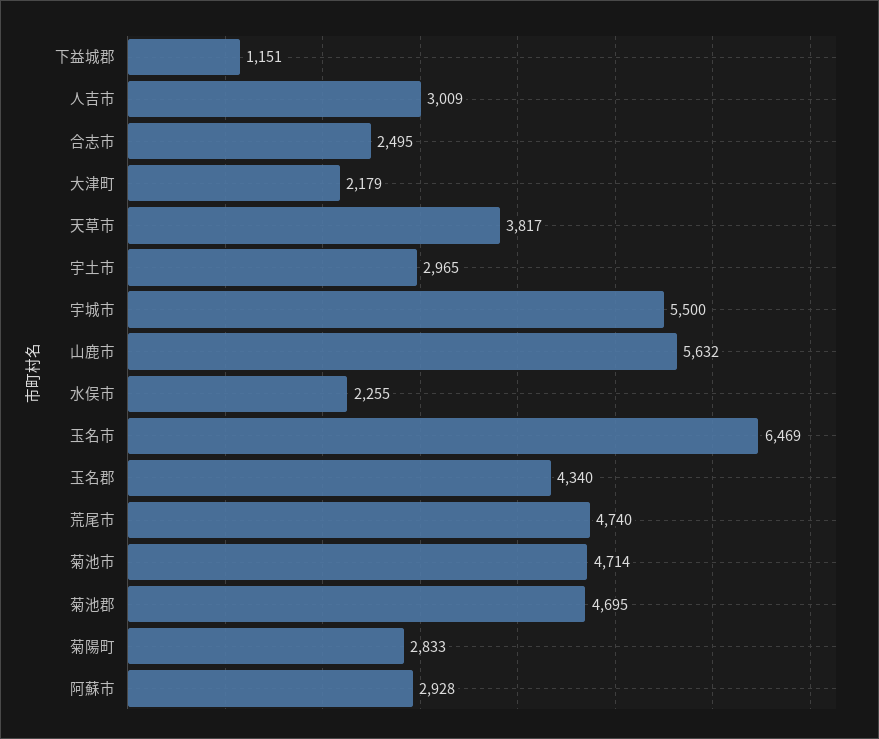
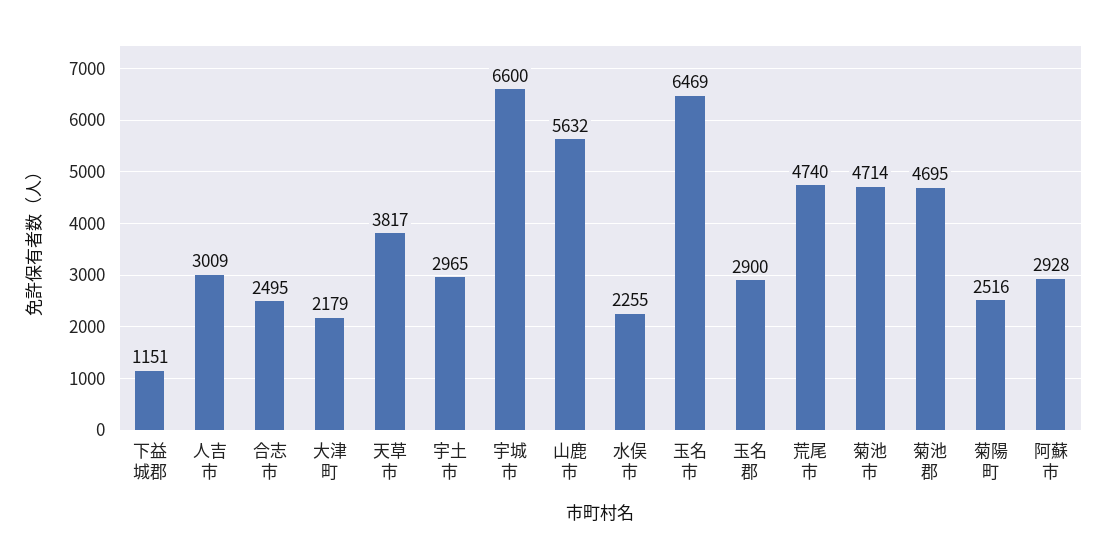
  {
    "下益城郡": 1151,
    "人吉市": 3009,
    "合志市": 2495,
    "大津町": 2179,
    "天草市": 3817,
    "宇土市": 2965,
-   "宇城市": 5500,
+   "宇城市": 6600,
    "山鹿市": 5632,
    "水俣市": 2255,
    "玉名市": 6469,
-   "玉名郡": 4340,
+   "玉名郡": 2900,
    "荒尾市": 4740,
    "菊池市": 4714,
    "菊池郡": 4695,
-   "菊陽町": 2833,
+   "菊陽町": 2516,
    "阿蘇市": 2928
  }

